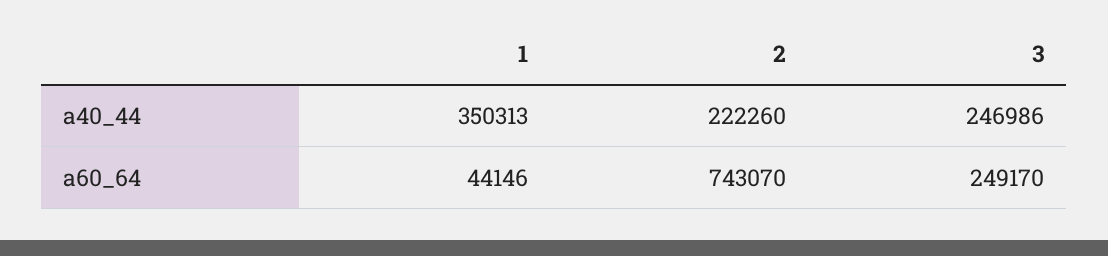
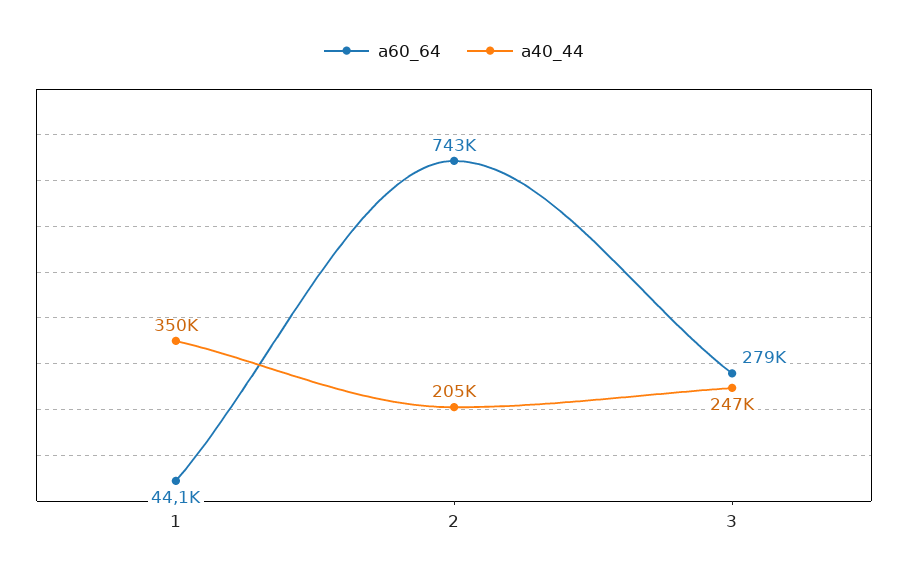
  {
    "a40_44": {
      "1": 350313,
-     "2": 222260,
+     "2": 205000,
      "3": 246986
    },
    "a60_64": {
      "1": 44146,
      "2": 743070,
-     "3": 249170
+     "3": 279000
    }
  }

